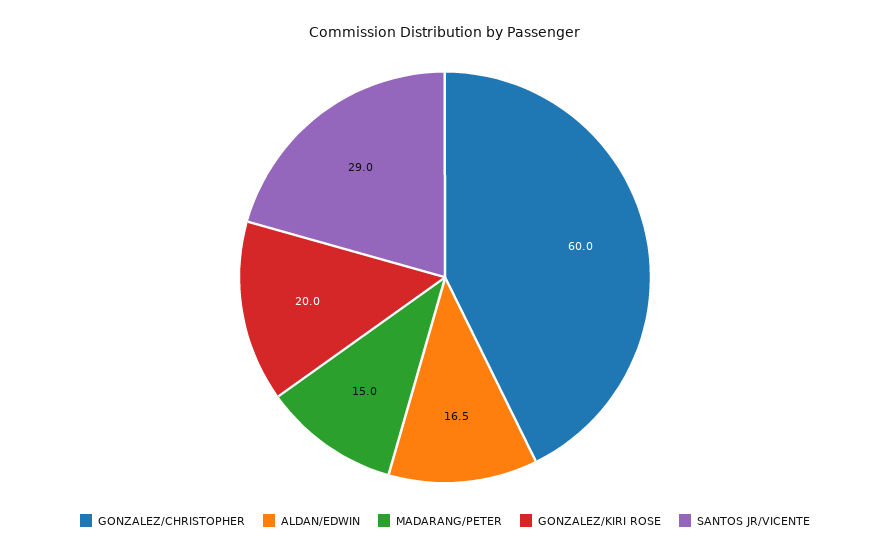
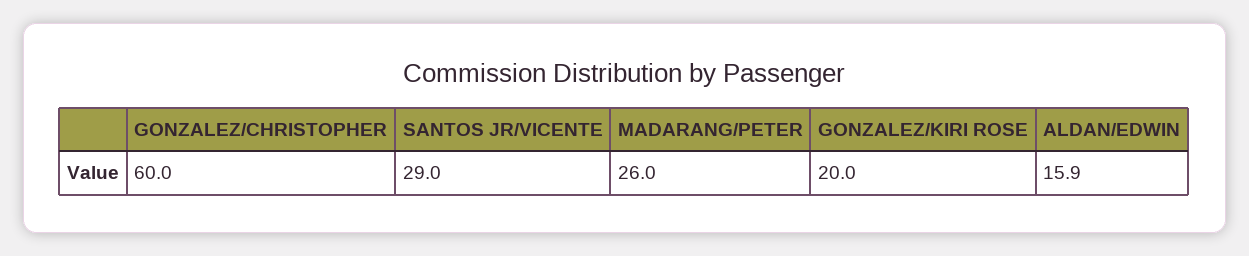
  {
    "GONZALEZ/CHRISTOPHER": 60,
-   "ALDAN/EDWIN": 16.5,
+   "ALDAN/EDWIN": 15.9,
-   "MADARANG/PETER": 15,
+   "MADARANG/PETER": 26,
    "GONZALEZ/KIRI ROSE": 20,
    "SANTOS JR/VICENTE": 29
  }

